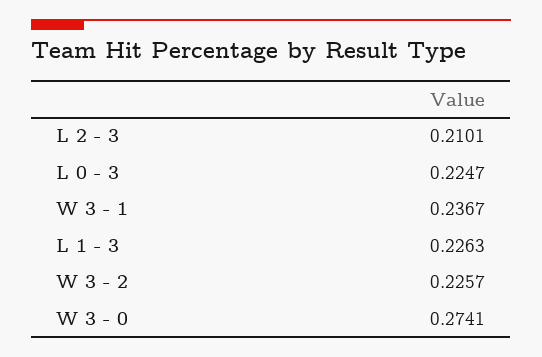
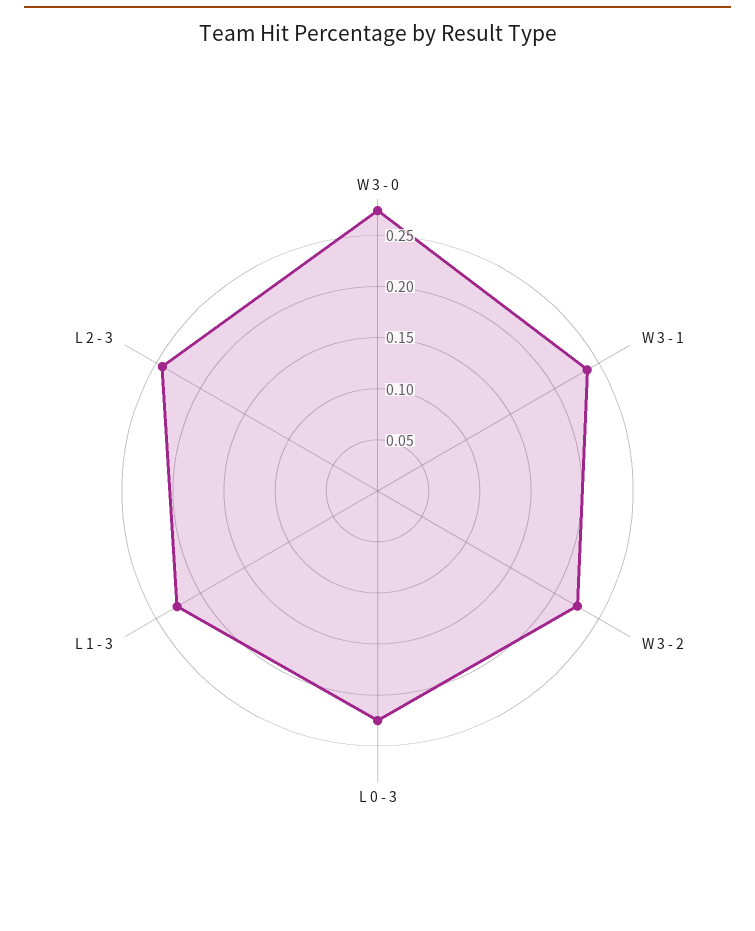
  {
-   "L 2 - 3": 0.2101,
+   "L 2 - 3": 0.24,
    "L 0 - 3": 0.2247,
    "W 3 - 1": 0.2367,
    "L 1 - 3": 0.2263,
    "W 3 - 2": 0.2257,
    "W 3 - 0": 0.2741
  }

